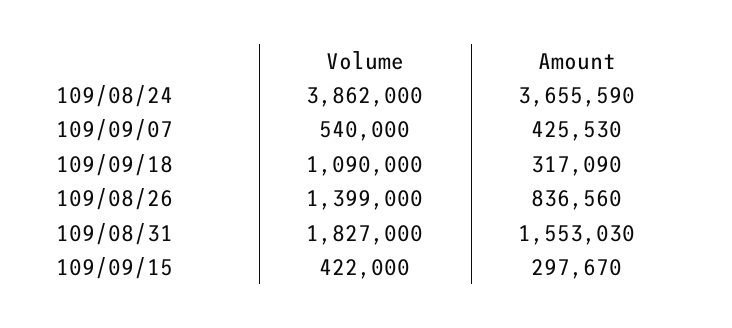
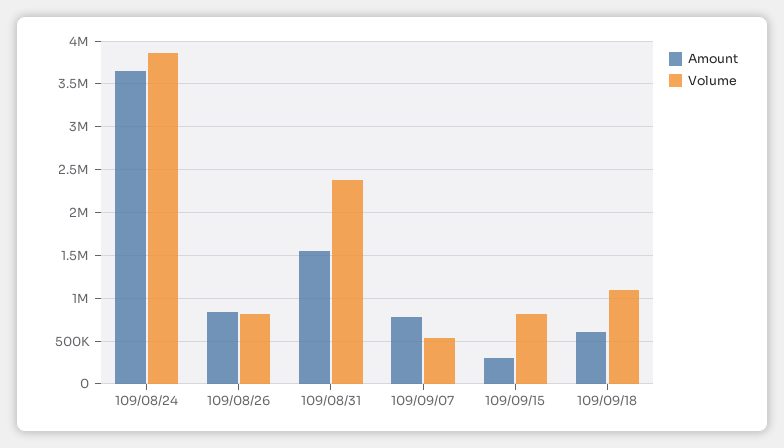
  {
    "Volume": {
      "109/08/24": 3862000,
      "109/09/07": 540000,
      "109/09/18": 1090000,
-     "109/08/26": 1399000,
+     "109/08/26": 800000,
-     "109/08/31": 1827000,
+     "109/08/31": 2400000,
-     "109/09/15": 422000
+     "109/09/15": 800000
    },
    "Amount": {
      "109/08/24": 3655590,
-     "109/09/07": 425530,
+     "109/09/07": 800000,
-     "109/09/18": 317090,
+     "109/09/18": 600000,
      "109/08/26": 836560,
      "109/08/31": 1553030,
      "109/09/15": 297670
    }
  }

